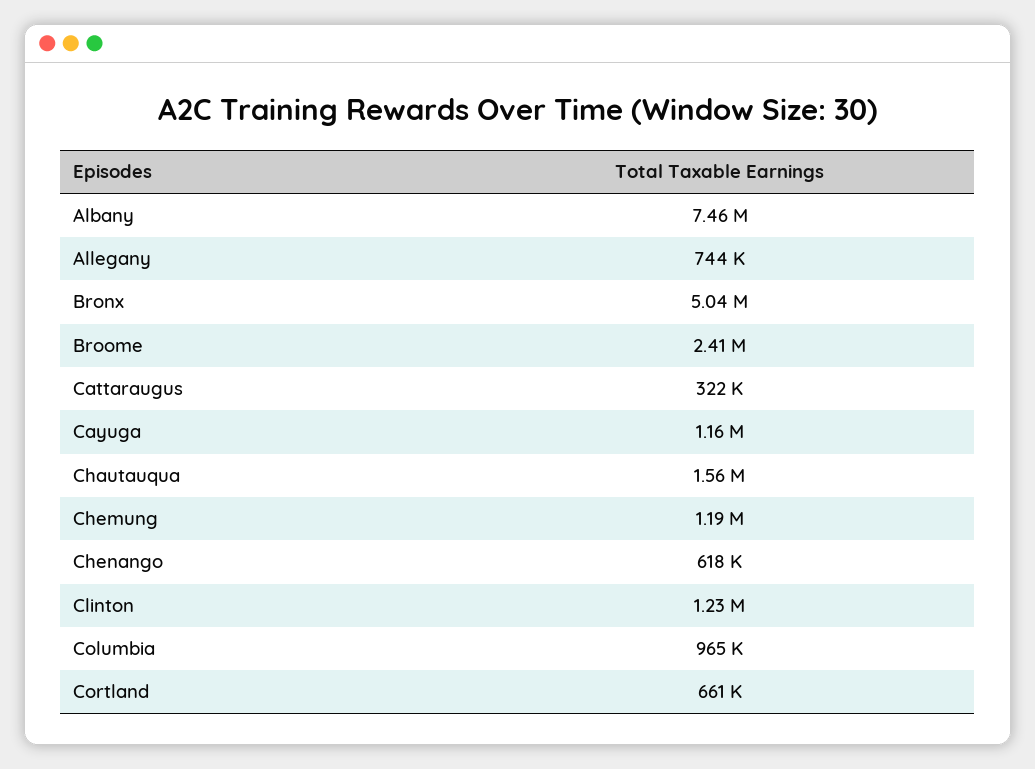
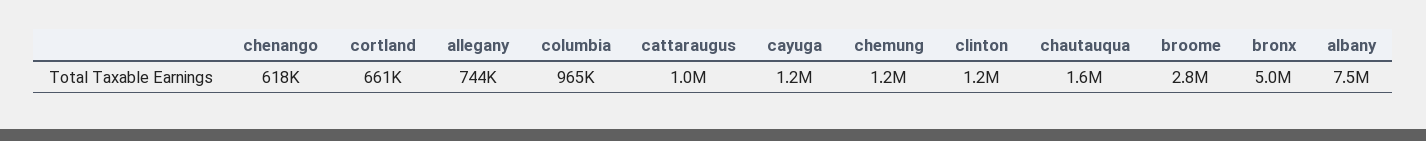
  {
    "Albany": 7460000,
    "Allegany": 744000,
    "Bronx": 5040000,
-   "Broome": 2410000,
+   "Broome": 2800000,
-   "Cattaraugus": 322000,
+   "Cattaraugus": 1000000,
    "Cayuga": 1160000,
    "Chautauqua": 1560000,
    "Chemung": 1190000,
    "Chenango": 618000,
    "Clinton": 1230000,
    "Columbia": 965000,
    "Cortland": 661000
  }

